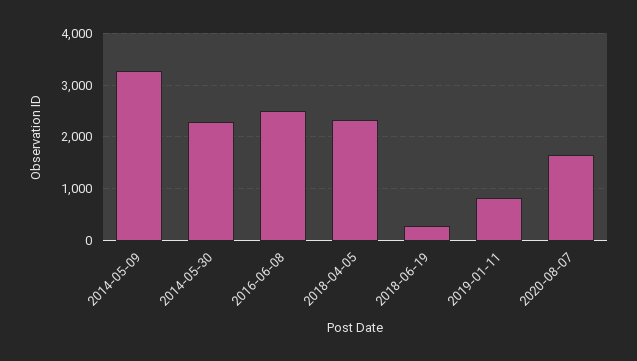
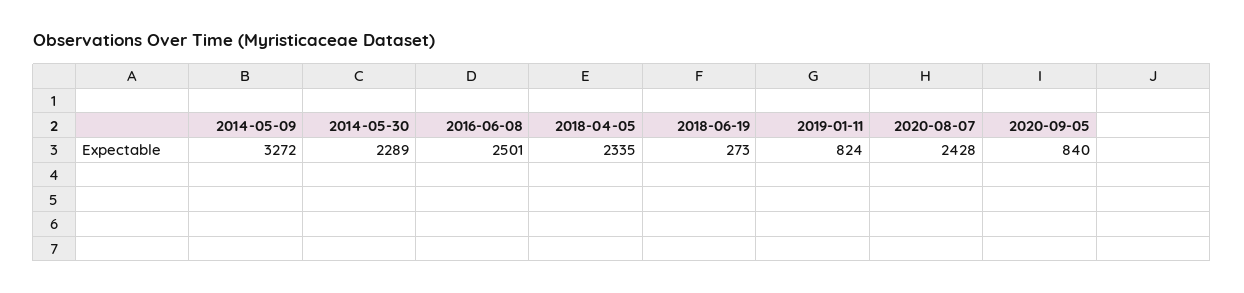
  {
    "2014-05-09": 3272,
    "2014-05-30": 2289,
    "2016-06-08": 2501,
    "2018-04-05": 2335,
    "2018-06-19": 273,
    "2019-01-11": 824,
-   "2020-08-07": 1600
+   "2020-08-07": 2428,
+   "2020-09-05": 840
  }

